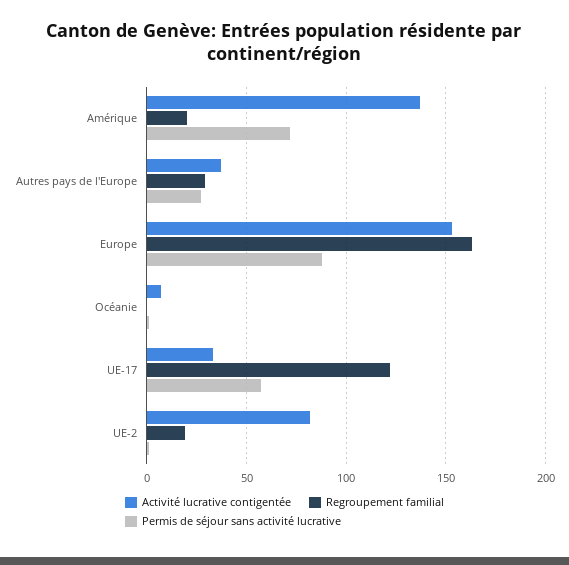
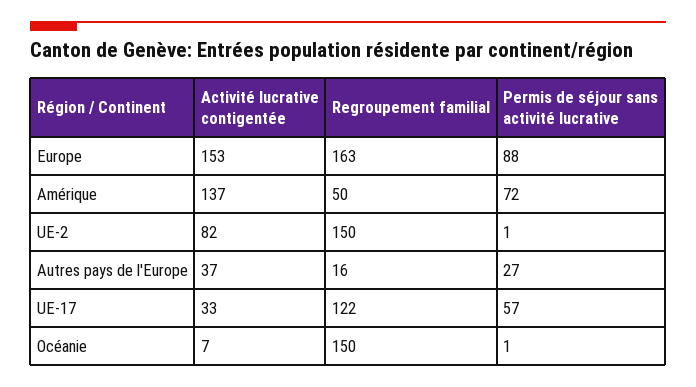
  {
    "Activité lucrative contigentée": {
      "Amérique": 137,
      "Autres pays de l'Europe": 37,
      "Europe": 153,
      "Océanie": 7,
      "UE-17": 33,
      "UE-2": 82
    },
    "Regroupement familial": {
-     "Amérique": 20,
+     "Amérique": 50,
-     "Autres pays de l'Europe": 30,
+     "Autres pays de l'Europe": 16,
      "Europe": 163,
-     "Océanie": 0,
+     "Océanie": 150,
      "UE-17": 122,
-     "UE-2": 20
+     "UE-2": 150
    },
    "Permis de séjour sans activité lucrative": {
      "Amérique": 72,
      "Autres pays de l'Europe": 27,
      "Europe": 88,
      "Océanie": 1,
      "UE-17": 57,
      "UE-2": 1
    }
  }

